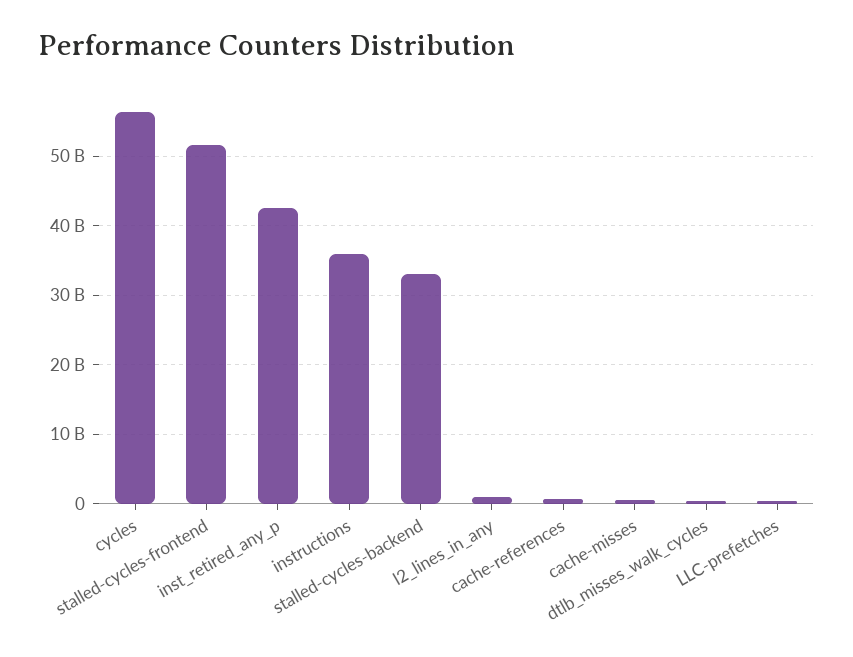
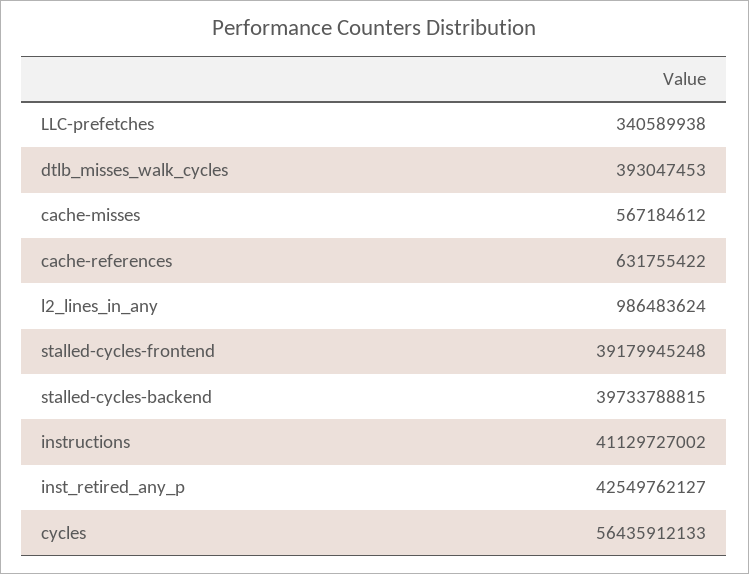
  {
    "cycles": 56435912133,
-   "stalled-cycles-frontend": 52000000000,
+   "stalled-cycles-frontend": 39179945248,
    "inst_retired_any_p": 42549762127,
-   "instructions": 36000000000,
+   "instructions": 41129727002,
-   "stalled-cycles-backend": 33000000000,
+   "stalled-cycles-backend": 39733788815,
    "l2_lines_in_any": 986483624,
    "cache-references": 631755422,
    "cache-misses": 567184612,
    "dtlb_misses_walk_cycles": 393047453,
    "LLC-prefetches": 340589938
  }

